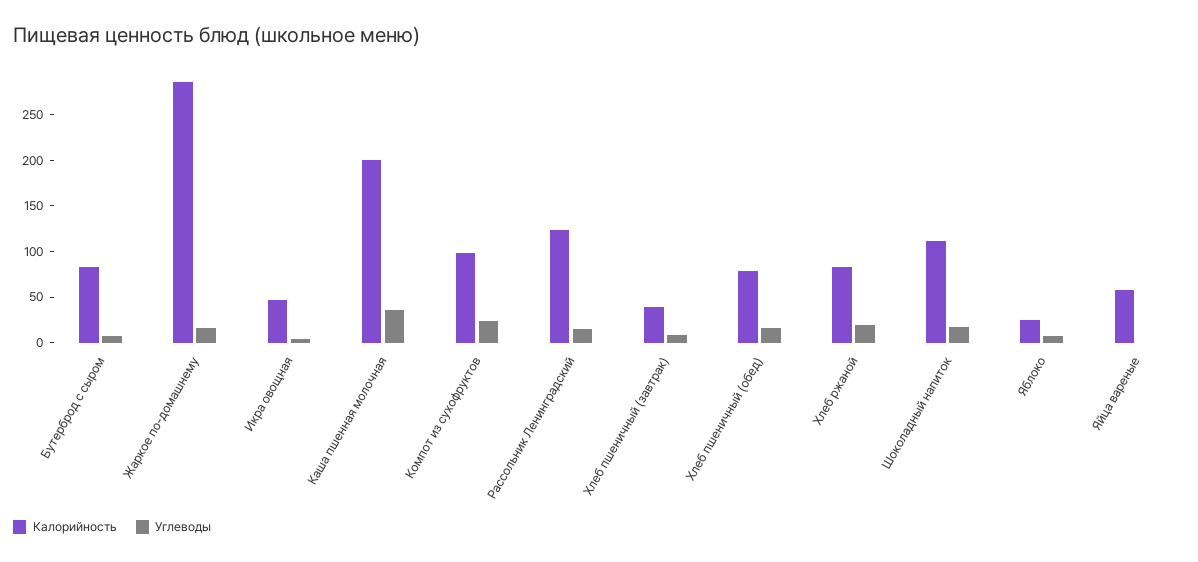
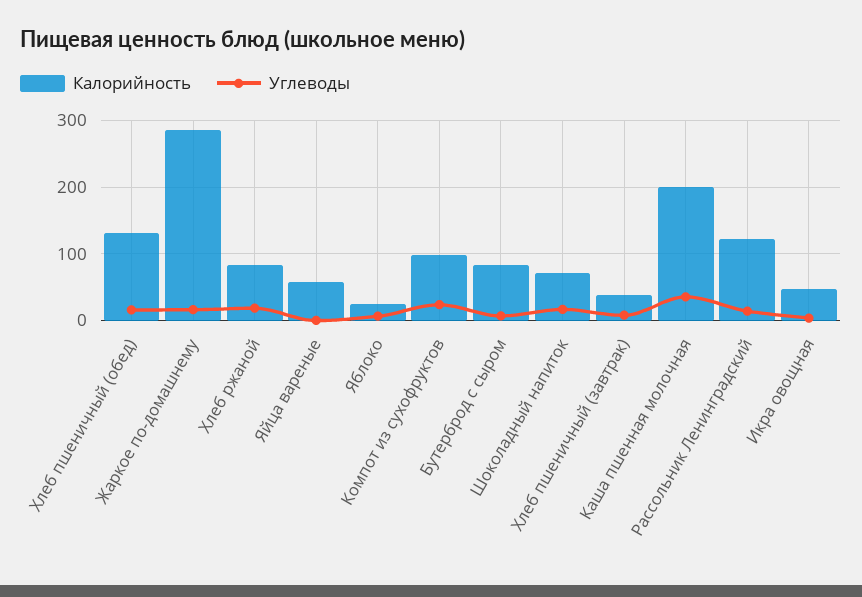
  {
    "Калорийность": {
      "Бутерброд с сыром": 80,
      "Жаркое по-домашнему": 290,
      "Икра овощная": 50,
      "Каша пшенная молочная": 200,
      "Компот из сухофруктов": 100,
      "Рассольник Ленинградский": 120,
      "Хлеб пшеничный (завтрак)": 40,
-     "Хлеб пшеничный (обед)": 80,
+     "Хлеб пшеничный (обед)": 130,
      "Хлеб ржаной": 80,
-     "Шоколадный напиток": 110,
+     "Шоколадный напиток": 70,
      "Яблоко": 30,
      "Яйца вареные": 60
    },
    "Углеводы": {
      "Бутерброд с сыром": 10,
      "Жаркое по-домашнему": 20,
      "Икра овощная": 0,
      "Каша пшенная молочная": 40,
      "Компот из сухофруктов": 20,
      "Рассольник Ленинградский": 10,
      "Хлеб пшеничный (завтрак)": 10,
      "Хлеб пшеничный (обед)": 20,
      "Хлеб ржаной": 20,
      "Шоколадный напиток": 20,
      "Яблоко": 10,
      "Яйца вареные": 0
    }
  }

